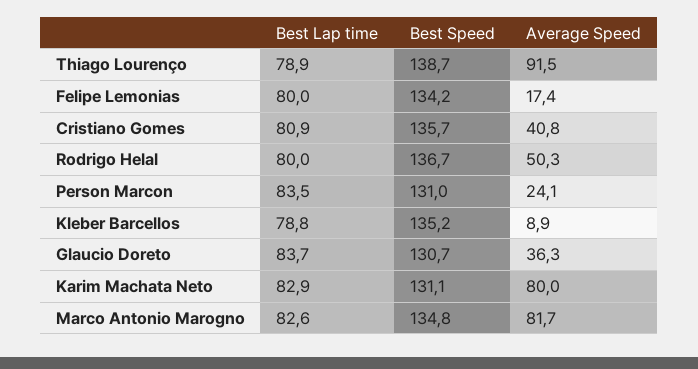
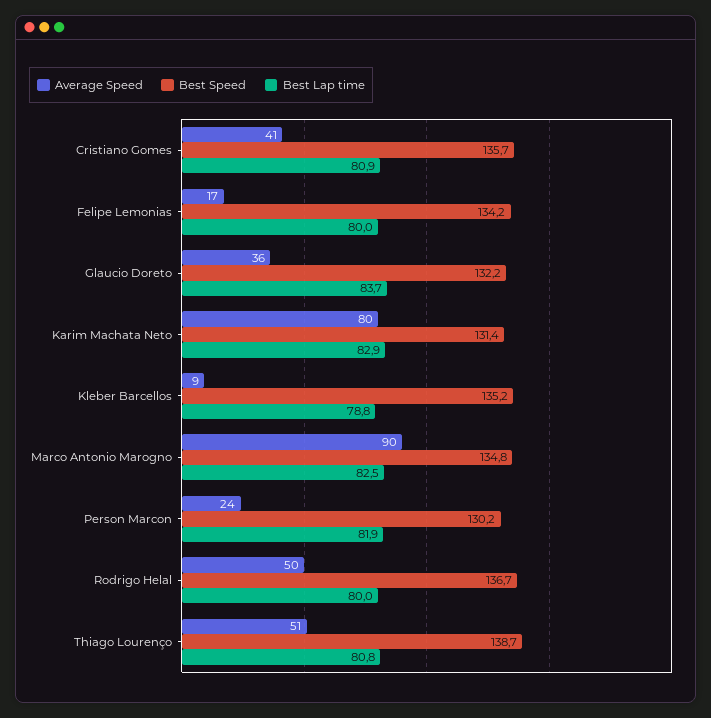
  {
    "Best Lap time": {
-     "Thiago Lourenço": 78.9,
+     "Thiago Lourenço": 80.8,
      "Felipe Lemonias": 80,
      "Cristiano Gomes": 80.9,
      "Rodrigo Helal": 80,
-     "Person Marcon": 83.5,
+     "Person Marcon": 81.9,
      "Kleber Barcellos": 78.8,
      "Glaucio Doreto": 83.7,
      "Karim Machata Neto": 82.9,
-     "Marco Antonio Marogno": 82.6
+     "Marco Antonio Marogno": 82.5
    },
    "Best Speed": {
      "Thiago Lourenço": 138.7,
      "Felipe Lemonias": 134.2,
      "Cristiano Gomes": 135.7,
      "Rodrigo Helal": 136.7,
-     "Person Marcon": 131,
+     "Person Marcon": 130.2,
      "Kleber Barcellos": 135.2,
-     "Glaucio Doreto": 130.7,
+     "Glaucio Doreto": 132.2,
-     "Karim Machata Neto": 131.1,
+     "Karim Machata Neto": 131.4,
      "Marco Antonio Marogno": 134.8
    },
    "Average Speed": {
-     "Thiago Lourenço": 91.5,
+     "Thiago Lourenço": 51,
      "Felipe Lemonias": 17.4,
      "Cristiano Gomes": 40.8,
      "Rodrigo Helal": 50.3,
      "Person Marcon": 24.1,
      "Kleber Barcellos": 8.9,
      "Glaucio Doreto": 36.3,
      "Karim Machata Neto": 80,
-     "Marco Antonio Marogno": 81.7
+     "Marco Antonio Marogno": 90
    }
  }

